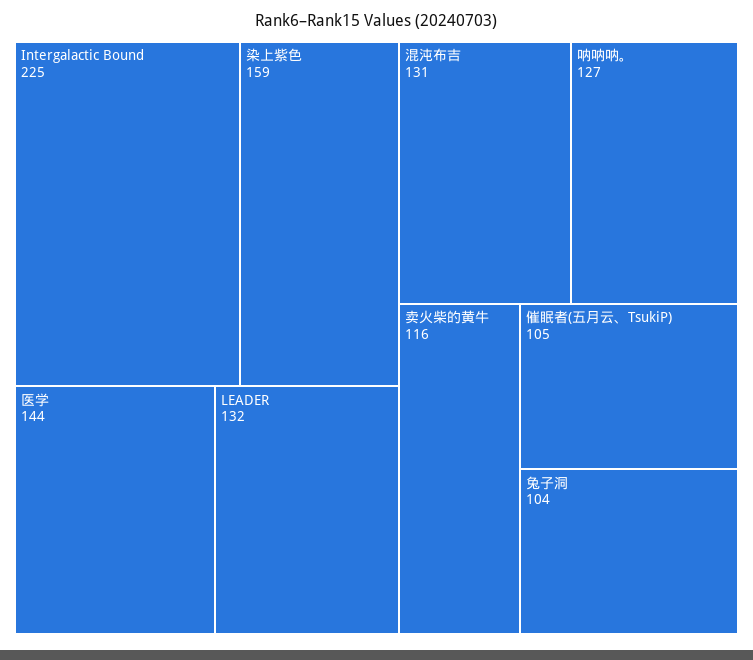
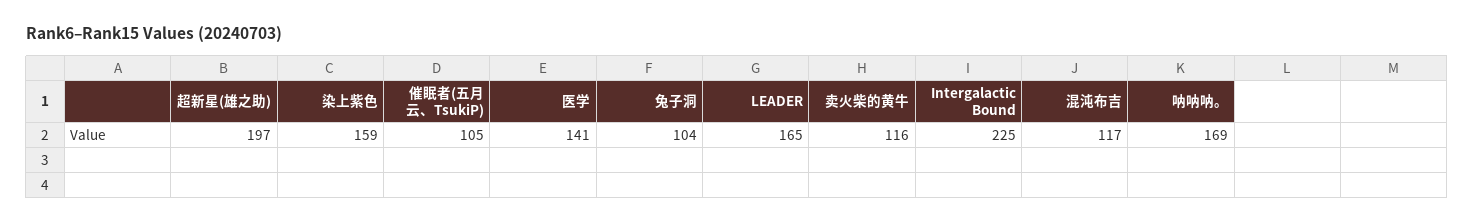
  {
    "Intergalactic Bound": 225,
    "染上紫色": 159,
-   "医学": 144,
+   "医学": 141,
-   "LEADER": 132,
+   "LEADER": 165,
-   "混沌布吉": 131,
+   "混沌布吉": 117,
-   "呐呐呐。": 127,
+   "呐呐呐。": 169,
    "卖火柴的黄牛": 116,
    "催眠者(五月云、TsukiP)": 105,
-   "兔子洞": 104
+   "兔子洞": 104,
+   "超新星(雄之助)": 197
  }

